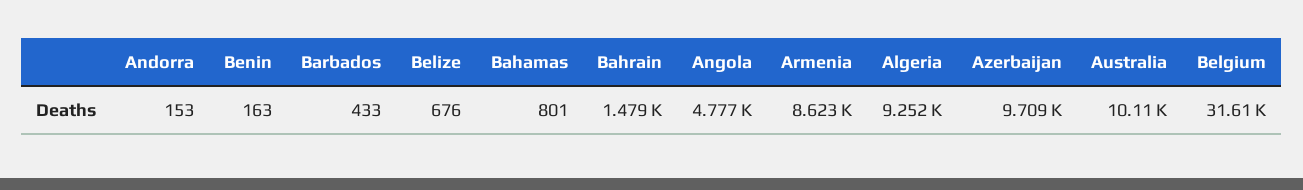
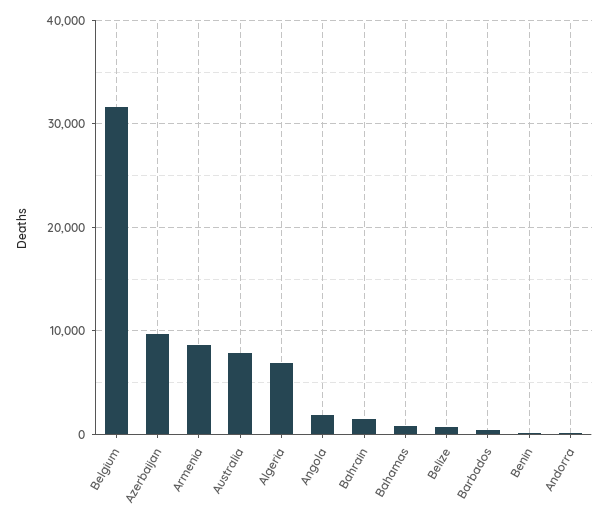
  {
    "Andorra": 153,
    "Benin": 163,
    "Barbados": 433,
    "Belize": 676,
    "Bahamas": 801,
    "Bahrain": 1479,
-   "Angola": 4777,
+   "Angola": 2000,
    "Armenia": 8623,
-   "Algeria": 9252,
+   "Algeria": 7000,
    "Azerbaijan": 9709,
-   "Australia": 10110,
+   "Australia": 8000,
    "Belgium": 31610
  }

